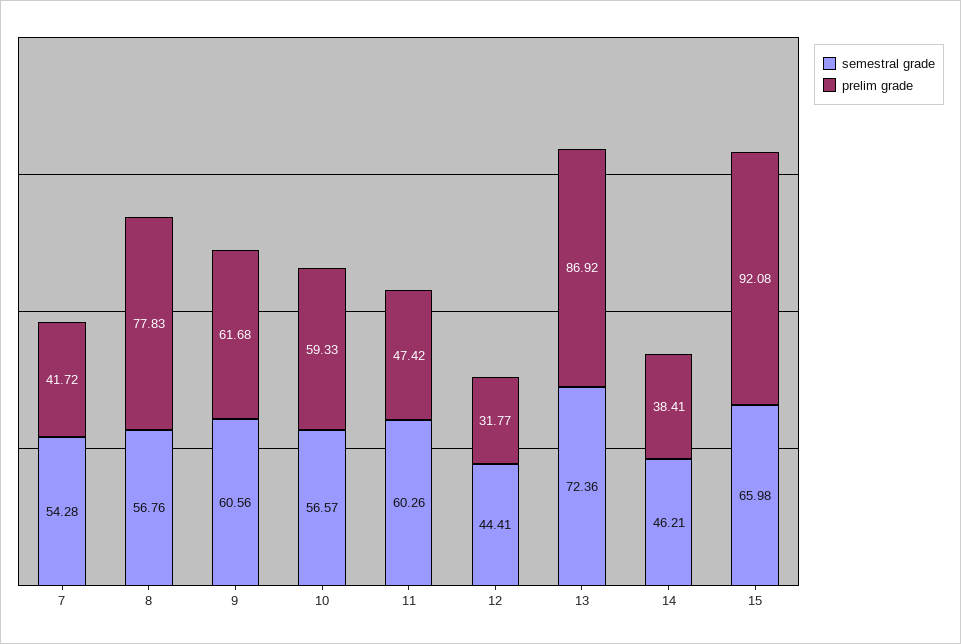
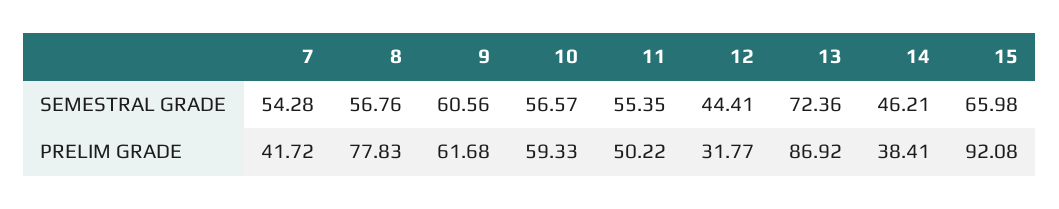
  {
    "semestral grade": {
      "7": 54.28,
      "8": 56.76,
      "9": 60.56,
      "10": 56.57,
-     "11": 60.26,
+     "11": 55.35,
      "12": 44.41,
      "13": 72.36,
      "14": 46.21,
      "15": 65.98
    },
    "prelim grade": {
      "7": 41.72,
      "8": 77.83,
      "9": 61.68,
      "10": 59.33,
-     "11": 47.42,
+     "11": 50.22,
      "12": 31.77,
      "13": 86.92,
      "14": 38.41,
      "15": 92.08
    }
  }

